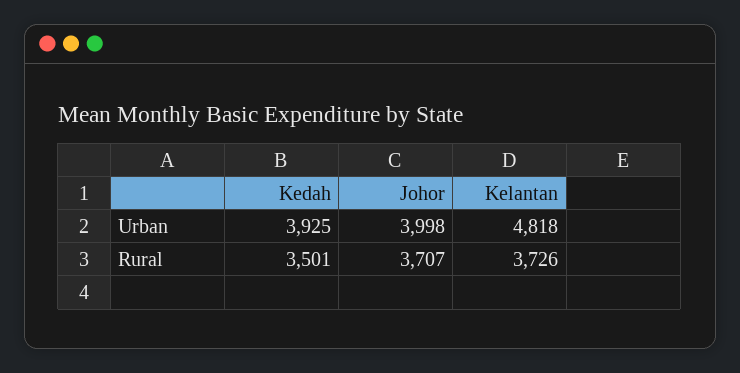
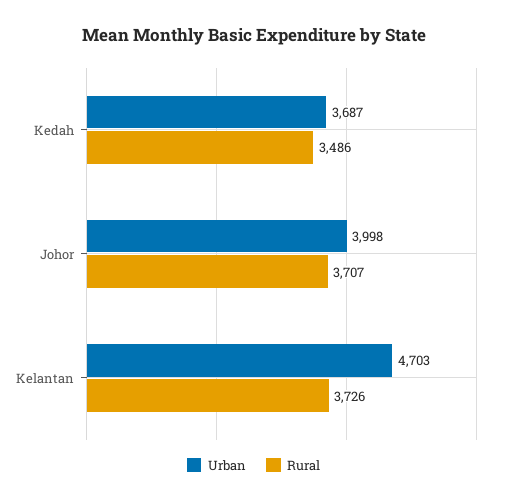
  {
    "Urban": {
-     "Kedah": 3925,
+     "Kedah": 3687,
      "Johor": 3998,
-     "Kelantan": 4818
+     "Kelantan": 4703
    },
    "Rural": {
-     "Kedah": 3501,
+     "Kedah": 3486,
      "Johor": 3707,
      "Kelantan": 3726
    }
  }

